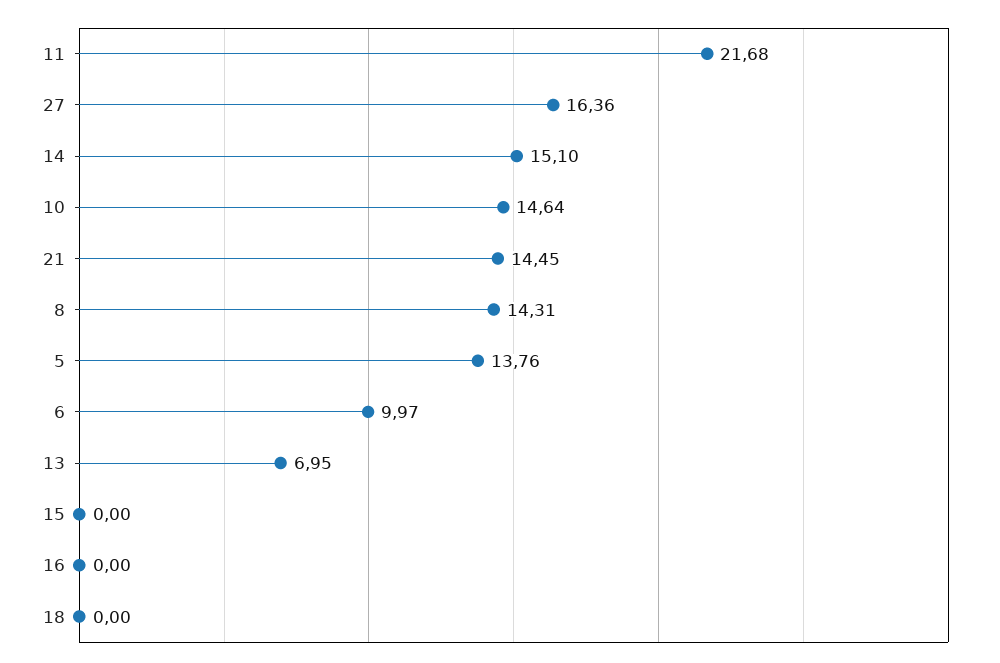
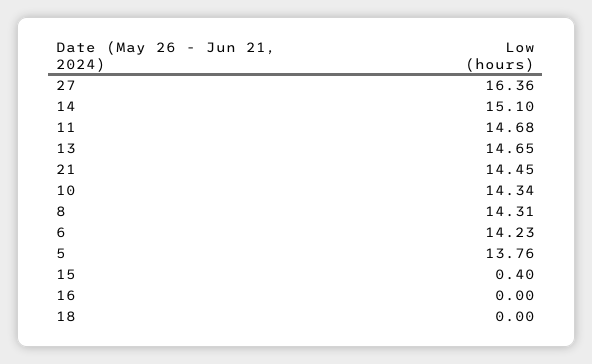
  {
-   "11": 21.68,
+   "11": 14.68,
    "27": 16.36,
    "14": 15.1,
-   "10": 14.64,
+   "10": 14.34,
    "21": 14.45,
    "8": 14.31,
    "5": 13.76,
-   "6": 9.97,
+   "6": 14.23,
-   "13": 6.95,
+   "13": 14.65,
-   "15": 0,
+   "15": 0.4,
    "16": 0,
    "18": 0
  }

